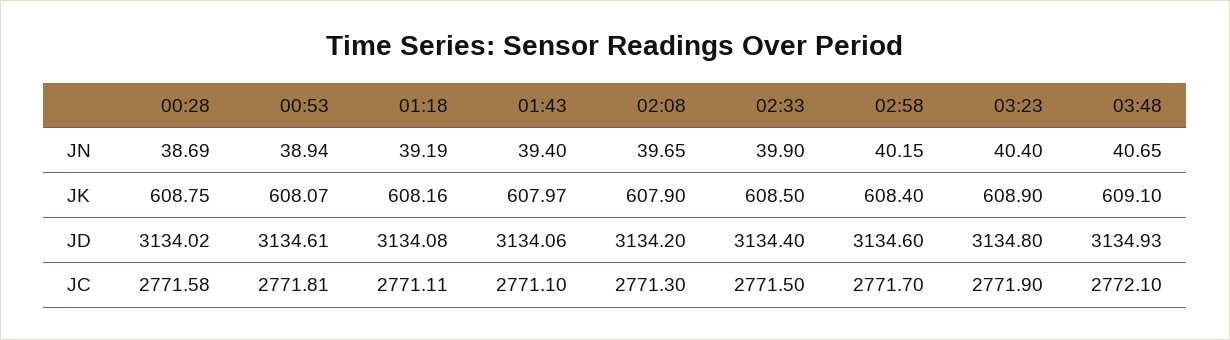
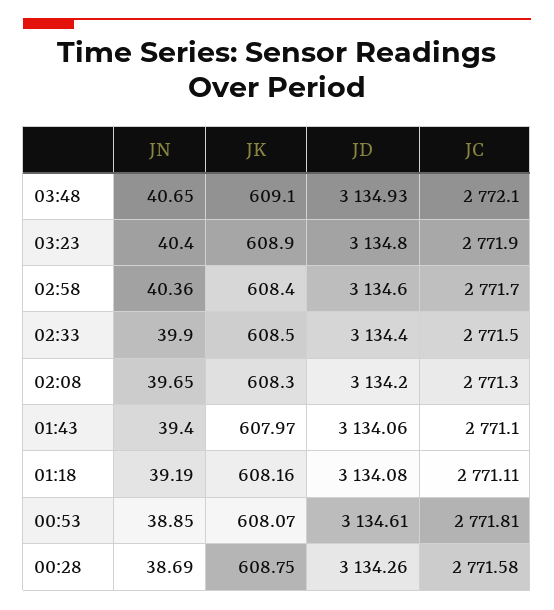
  {
    "00:28": {
      "JN": 38.69,
      "JK": 608.75,
-     "JD": 3134.02,
+     "JD": 3134.26,
      "JC": 2771.58
    },
    "00:53": {
-     "JN": 38.94,
+     "JN": 38.85,
      "JK": 608.07,
      "JD": 3134.61,
      "JC": 2771.81
    },
    "01:18": {
      "JN": 39.19,
      "JK": 608.16,
      "JD": 3134.08,
      "JC": 2771.11
    },
    "01:43": {
      "JN": 39.4,
      "JK": 607.97,
      "JD": 3134.06,
      "JC": 2771.1
    },
    "02:08": {
      "JN": 39.65,
-     "JK": 607.9,
+     "JK": 608.3,
      "JD": 3134.2,
      "JC": 2771.3
    },
    "02:33": {
      "JN": 39.9,
      "JK": 608.5,
      "JD": 3134.4,
      "JC": 2771.5
    },
    "02:58": {
-     "JN": 40.15,
+     "JN": 40.36,
      "JK": 608.4,
      "JD": 3134.6,
      "JC": 2771.7
    },
    "03:23": {
      "JN": 40.4,
      "JK": 608.9,
      "JD": 3134.8,
      "JC": 2771.9
    },
    "03:48": {
      "JN": 40.65,
      "JK": 609.1,
      "JD": 3134.93,
      "JC": 2772.1
    }
  }

